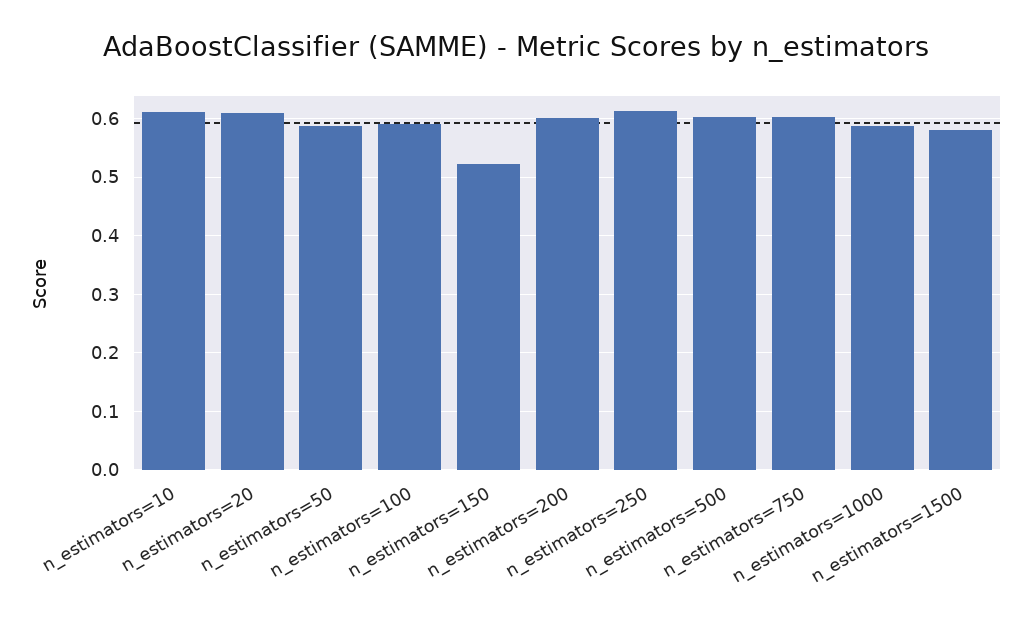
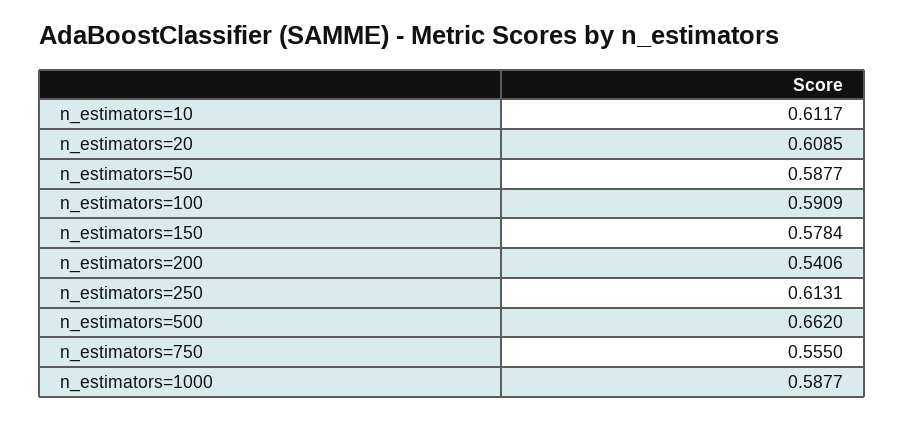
  {
    "n_estimators=10": 0.6117,
    "n_estimators=20": 0.6085,
    "n_estimators=50": 0.5877,
    "n_estimators=100": 0.5909,
-   "n_estimators=150": 0.52,
+   "n_estimators=150": 0.5784,
-   "n_estimators=200": 0.6,
+   "n_estimators=200": 0.5406,
    "n_estimators=250": 0.6131,
-   "n_estimators=500": 0.6,
+   "n_estimators=500": 0.662,
-   "n_estimators=750": 0.6,
+   "n_estimators=750": 0.555,
-   "n_estimators=1000": 0.5877,
+   "n_estimators=1000": 0.5877
-   "n_estimators=1500": 0.58
  }

